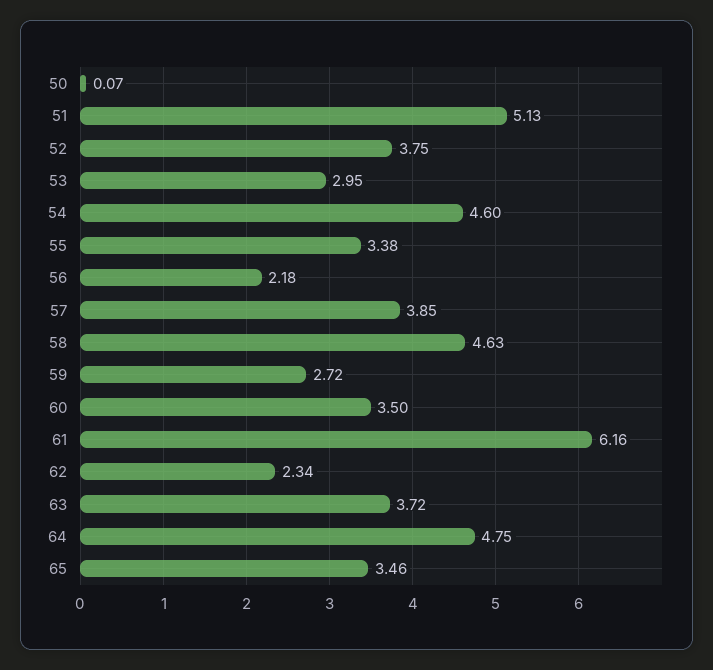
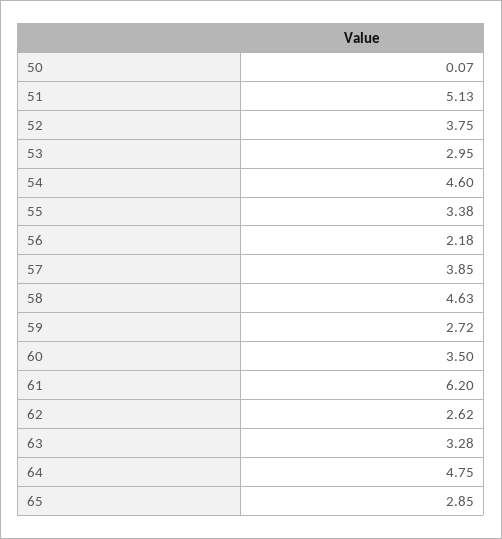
  {
    "50": 0.07,
    "51": 5.13,
    "52": 3.75,
    "53": 2.95,
    "54": 4.6,
    "55": 3.38,
    "56": 2.18,
    "57": 3.85,
    "58": 4.63,
    "59": 2.72,
    "60": 3.5,
-   "61": 6.16,
+   "61": 6.2,
-   "62": 2.34,
+   "62": 2.62,
-   "63": 3.72,
+   "63": 3.28,
    "64": 4.75,
-   "65": 3.46
+   "65": 2.85
  }

